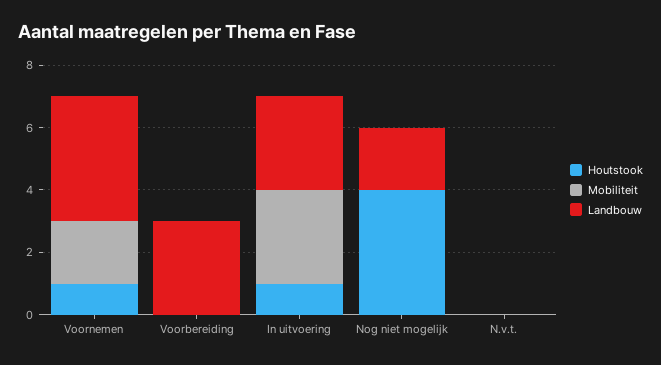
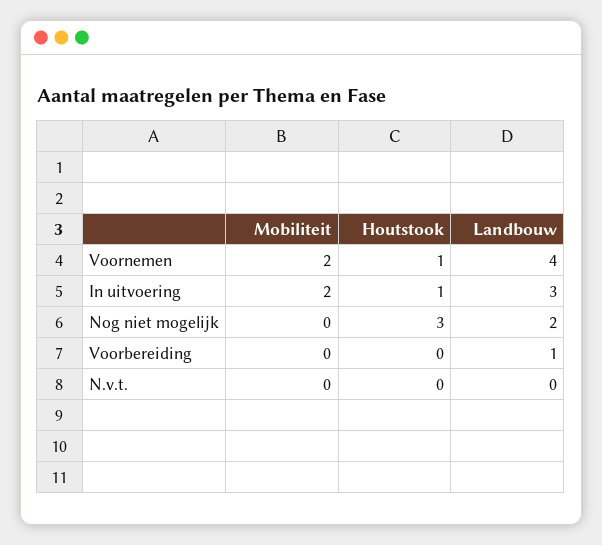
  {
    "Houtstook": {
      "Voornemen": 1,
      "Voorbereiding": 0,
      "In uitvoering": 1,
-     "Nog niet mogelijk": 4,
+     "Nog niet mogelijk": 3,
      "N.v.t.": 0
    },
    "Mobiliteit": {
      "Voornemen": 2,
      "Voorbereiding": 0,
-     "In uitvoering": 3,
+     "In uitvoering": 2,
      "Nog niet mogelijk": 0,
      "N.v.t.": 0
    },
    "Landbouw": {
      "Voornemen": 4,
-     "Voorbereiding": 3,
+     "Voorbereiding": 1,
      "In uitvoering": 3,
      "Nog niet mogelijk": 2,
      "N.v.t.": 0
    }
  }

